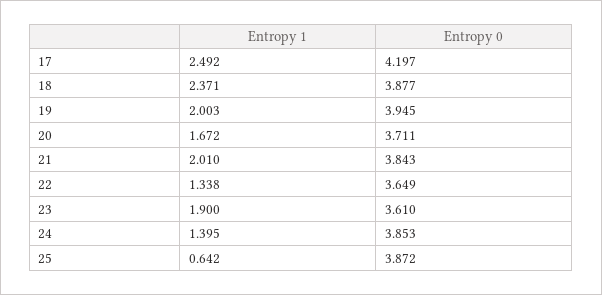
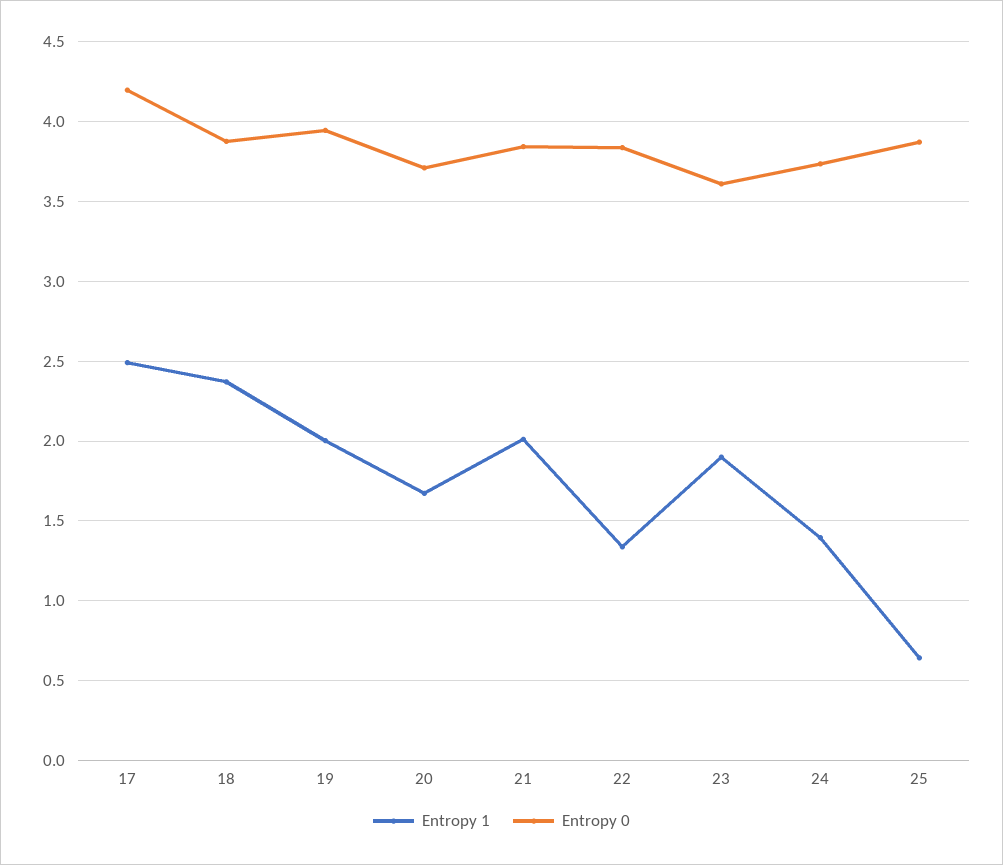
  {
    "Entropy 1": {
      "17": 2.492,
      "18": 2.371,
      "19": 2.003,
      "20": 1.672,
      "21": 2.01,
      "22": 1.338,
      "23": 1.9,
      "24": 1.395,
      "25": 0.642
    },
    "Entropy 0": {
      "17": 4.197,
      "18": 3.877,
      "19": 3.945,
      "20": 3.711,
      "21": 3.843,
-     "22": 3.649,
+     "22": 3.85,
      "23": 3.61,
-     "24": 3.853,
+     "24": 3.75,
      "25": 3.872
    }
  }

